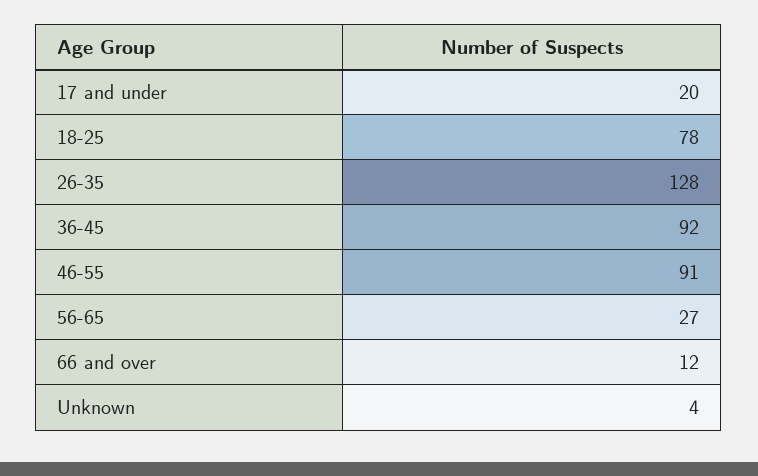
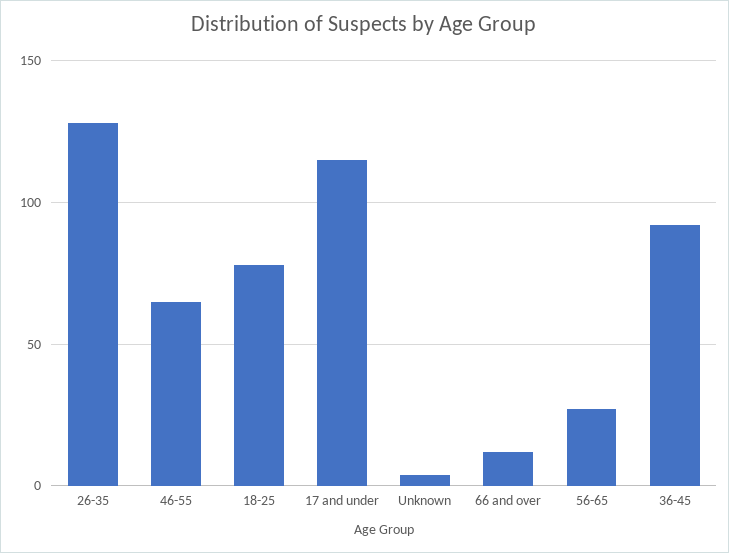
  {
-   "17 and under": 20,
+   "17 and under": 115,
    "18-25": 78,
    "26-35": 128,
    "36-45": 92,
-   "46-55": 91,
+   "46-55": 65,
    "56-65": 27,
    "66 and over": 12,
    "Unknown": 4
  }

